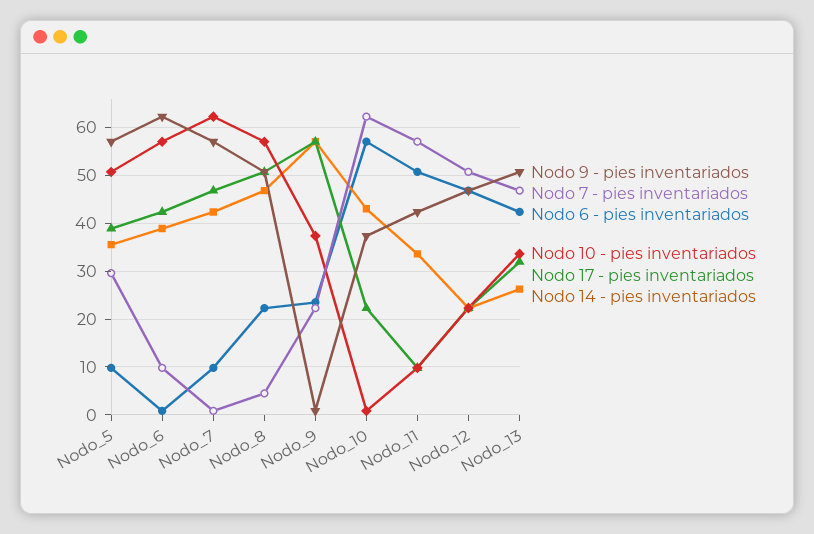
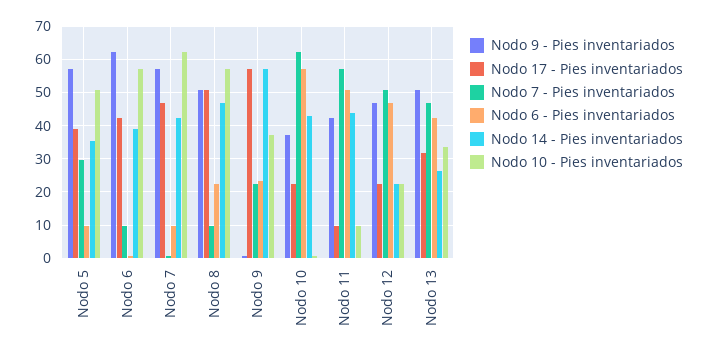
  {
    "Nodo 9 - pies inventariados": {
      "Nodo_5": 56,
      "Nodo_6": 62,
      "Nodo_7": 56,
      "Nodo_8": 50,
      "Nodo_9": 0,
      "Nodo_10": 38,
      "Nodo_11": 42,
      "Nodo_12": 46,
      "Nodo_13": 50
    },
    "Nodo 7 - pies inventariados": {
      "Nodo_5": 30,
      "Nodo_6": 10,
      "Nodo_7": 0,
-     "Nodo_8": 4,
+     "Nodo_8": 10,
      "Nodo_9": 22,
      "Nodo_10": 62,
      "Nodo_11": 56,
      "Nodo_12": 50,
      "Nodo_13": 46
    },
    "Nodo 6 - pies inventariados": {
      "Nodo_5": 10,
      "Nodo_6": 0,
      "Nodo_7": 10,
      "Nodo_8": 22,
      "Nodo_9": 24,
      "Nodo_10": 56,
      "Nodo_11": 50,
      "Nodo_12": 46,
      "Nodo_13": 42
    },
    "Nodo 10 - pies inventariados": {
      "Nodo_5": 50,
      "Nodo_6": 56,
      "Nodo_7": 62,
      "Nodo_8": 56,
      "Nodo_9": 38,
      "Nodo_10": 0,
      "Nodo_11": 10,
      "Nodo_12": 22,
      "Nodo_13": 34
    },
    "Nodo 17 - pies inventariados": {
      "Nodo_5": 38,
      "Nodo_6": 42,
      "Nodo_7": 46,
      "Nodo_8": 50,
      "Nodo_9": 56,
      "Nodo_10": 22,
      "Nodo_11": 10,
      "Nodo_12": 22,
      "Nodo_13": 32
    },
    "Nodo 14 - pies inventariados": {
      "Nodo_5": 36,
      "Nodo_6": 38,
      "Nodo_7": 42,
      "Nodo_8": 46,
      "Nodo_9": 56,
      "Nodo_10": 42,
-     "Nodo_11": 34,
+     "Nodo_11": 44,
      "Nodo_12": 22,
      "Nodo_13": 26
    }
  }

